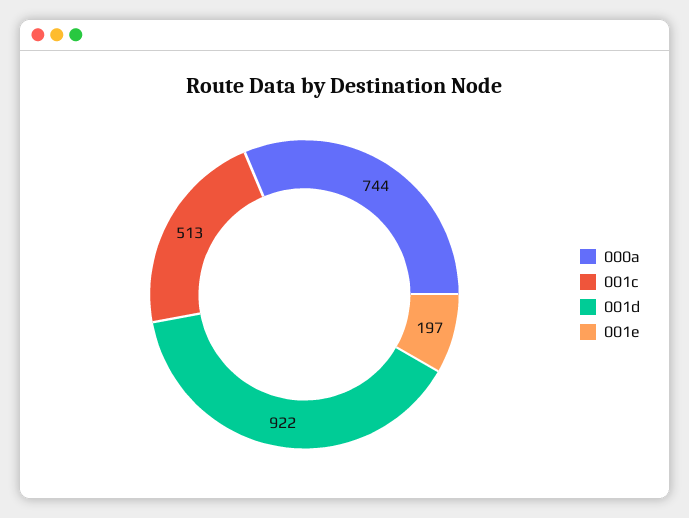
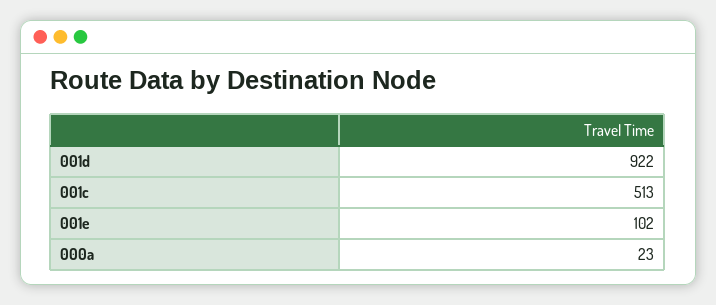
  {
-   "000a": 744,
+   "000a": 23,
    "001c": 513,
    "001d": 922,
-   "001e": 197
+   "001e": 102
  }

